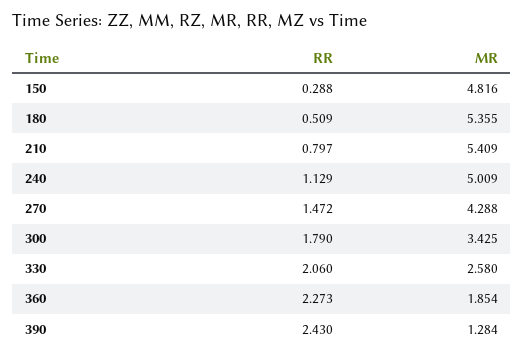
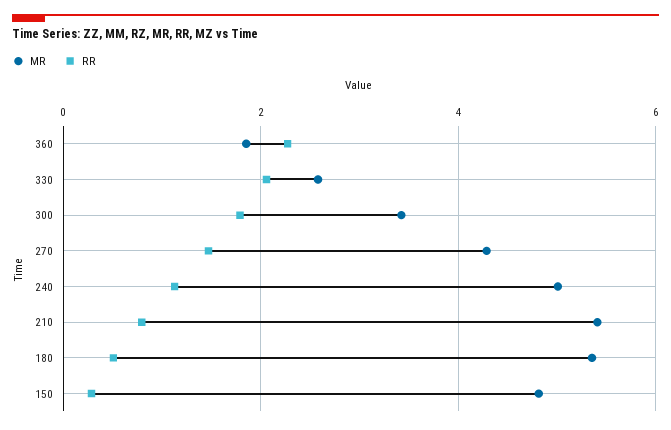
  {
    "RR": {
      "150": 0.288,
      "180": 0.509,
      "210": 0.797,
      "240": 1.129,
      "270": 1.472,
      "300": 1.79,
      "330": 2.06,
-     "360": 2.273,
+     "360": 2.273
-     "390": 2.43
    },
    "MR": {
      "150": 4.816,
      "180": 5.355,
      "210": 5.409,
      "240": 5.009,
      "270": 4.288,
      "300": 3.425,
      "330": 2.58,
-     "360": 1.854,
+     "360": 1.854
-     "390": 1.284
    }
  }

